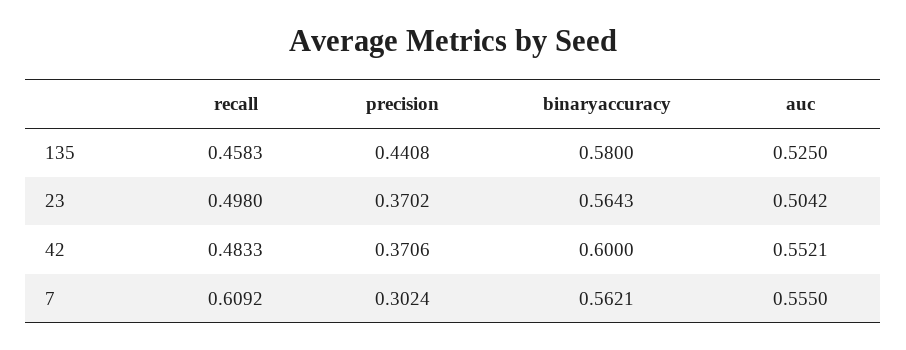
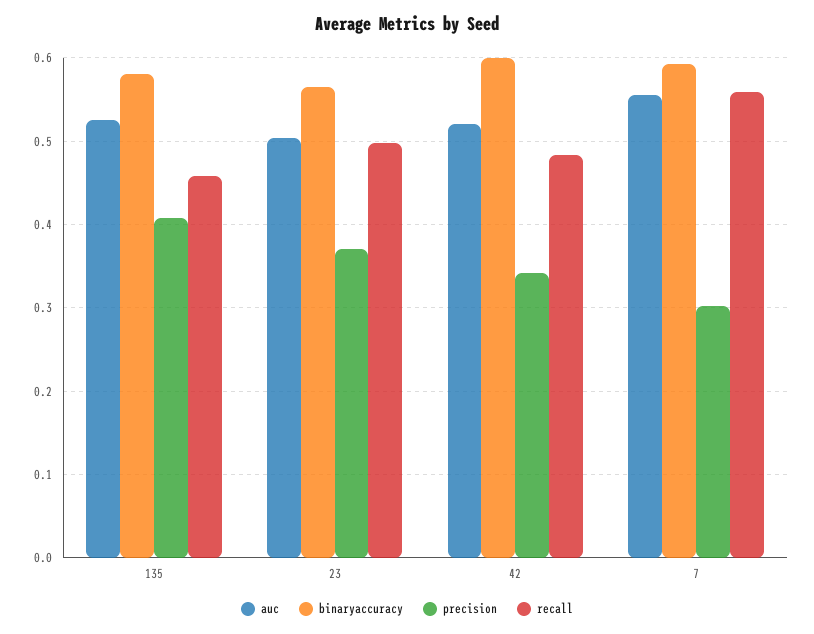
  {
    "recall": {
      "135": 0.4583,
      "23": 0.498,
      "42": 0.4833,
-     "7": 0.6092
+     "7": 0.56
    },
    "precision": {
-     "135": 0.4408,
+     "135": 0.41,
      "23": 0.3702,
-     "42": 0.3706,
+     "42": 0.34,
      "7": 0.3024
    },
    "binaryaccuracy": {
      "135": 0.58,
      "23": 0.5643,
      "42": 0.6,
-     "7": 0.5621
+     "7": 0.59
    },
    "auc": {
      "135": 0.525,
      "23": 0.5042,
-     "42": 0.5521,
+     "42": 0.52,
      "7": 0.555
    }
  }

